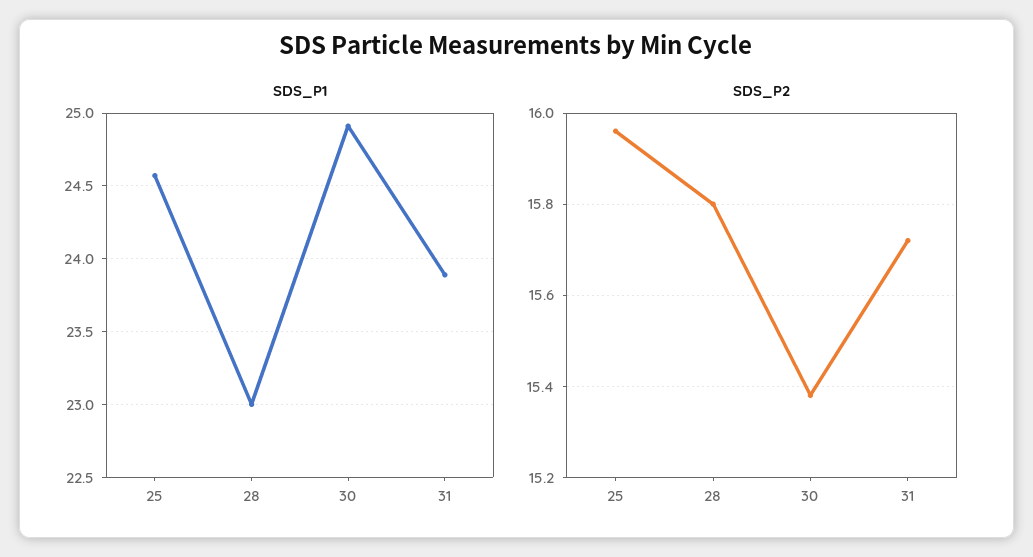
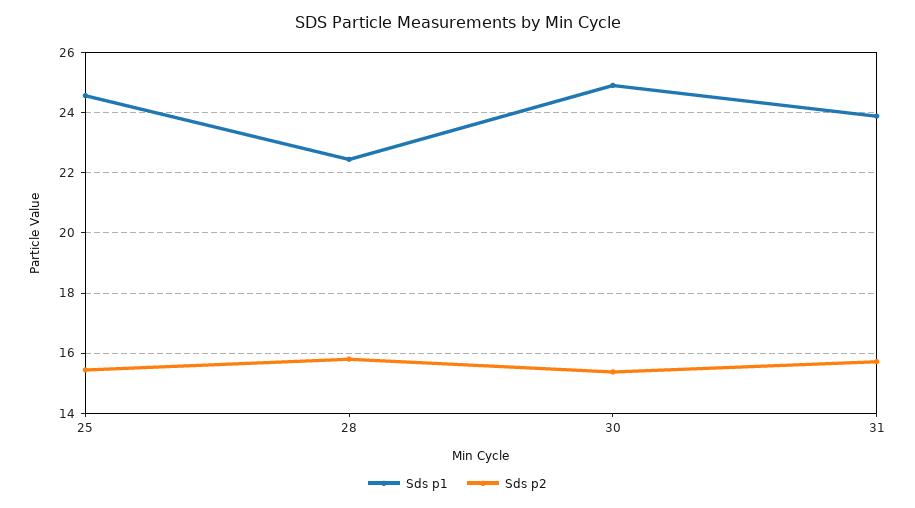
  {
    "SDS_P1": {
      "25": 24.55,
-     "28": 23,
+     "28": 22.4,
      "30": 24.9,
      "31": 23.9
    },
    "SDS_P2": {
-     "25": 15.95,
+     "25": 15.4,
      "28": 15.8,
      "30": 15.4,
      "31": 15.7
    }
  }

